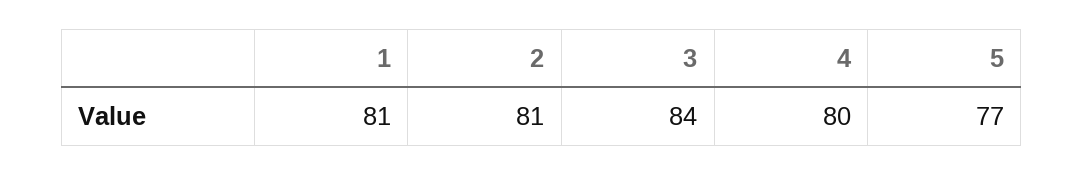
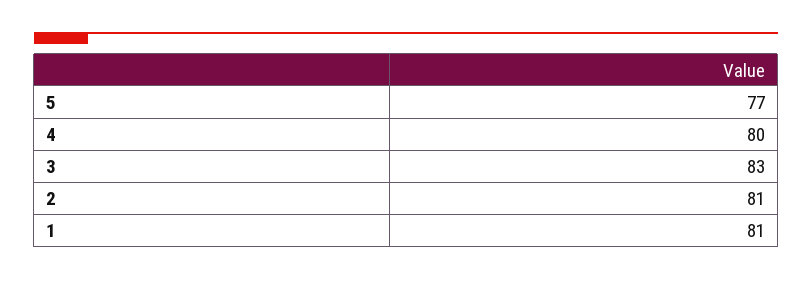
  {
    "1": 81,
    "2": 81,
-   "3": 84,
+   "3": 83,
    "4": 80,
    "5": 77
  }

